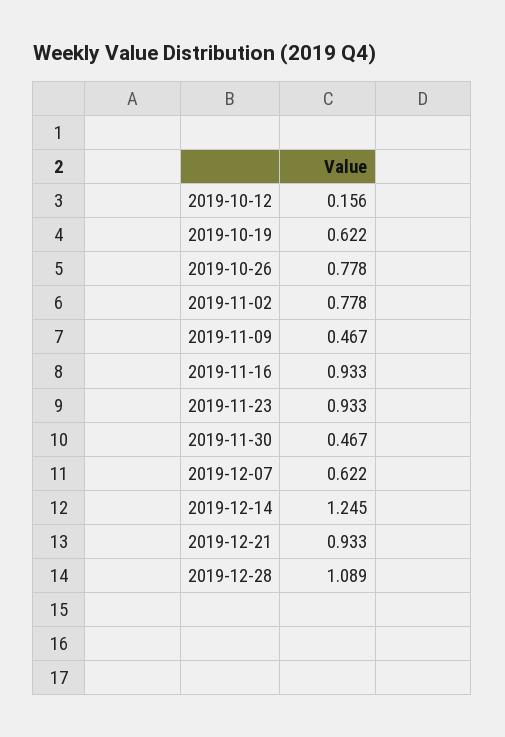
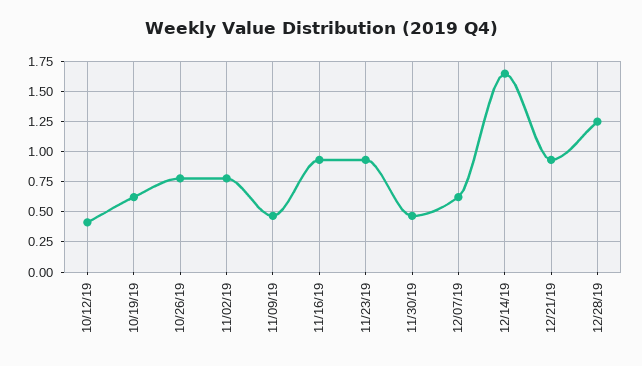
  {
-   "2019-10-12": 0.156,
+   "2019-10-12": 0.4,
    "2019-10-19": 0.622,
    "2019-10-26": 0.778,
    "2019-11-02": 0.778,
    "2019-11-09": 0.467,
    "2019-11-16": 0.933,
    "2019-11-23": 0.933,
    "2019-11-30": 0.467,
    "2019-12-07": 0.622,
-   "2019-12-14": 1.245,
+   "2019-12-14": 1.65,
    "2019-12-21": 0.933,
-   "2019-12-28": 1.089
+   "2019-12-28": 1.25
  }

